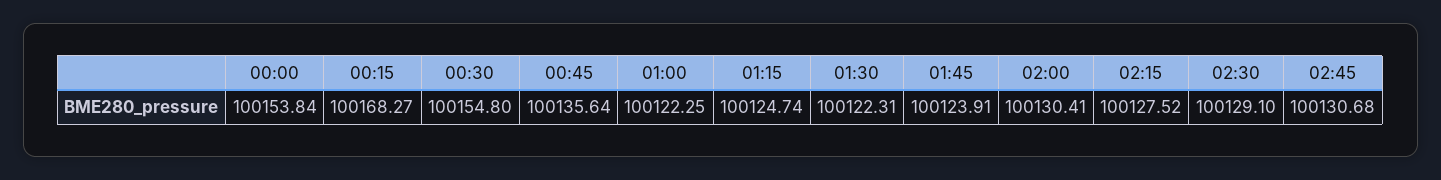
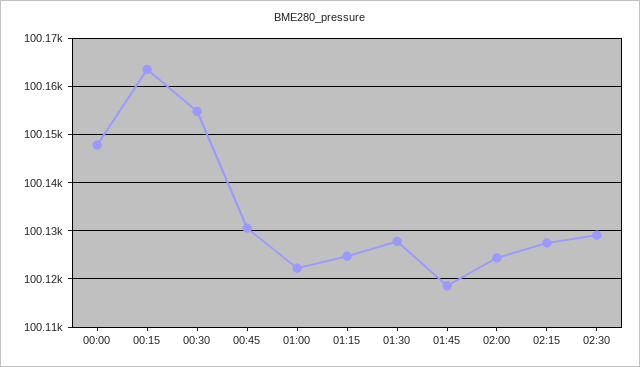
  {
-   "00:00": 100153.84,
+   "00:00": 100148,
-   "00:15": 100168.27,
+   "00:15": 100164,
    "00:30": 100154.8,
-   "00:45": 100135.64,
+   "00:45": 100130,
    "01:00": 100122.25,
    "01:15": 100124.74,
-   "01:30": 100122.31,
+   "01:30": 100128,
-   "01:45": 100123.91,
+   "01:45": 100118,
-   "02:00": 100130.41,
+   "02:00": 100124,
    "02:15": 100127.52,
-   "02:30": 100129.1,
+   "02:30": 100129.1
-   "02:45": 100130.68
  }

